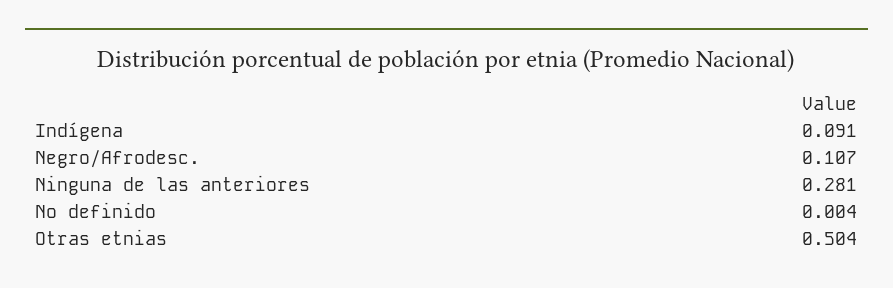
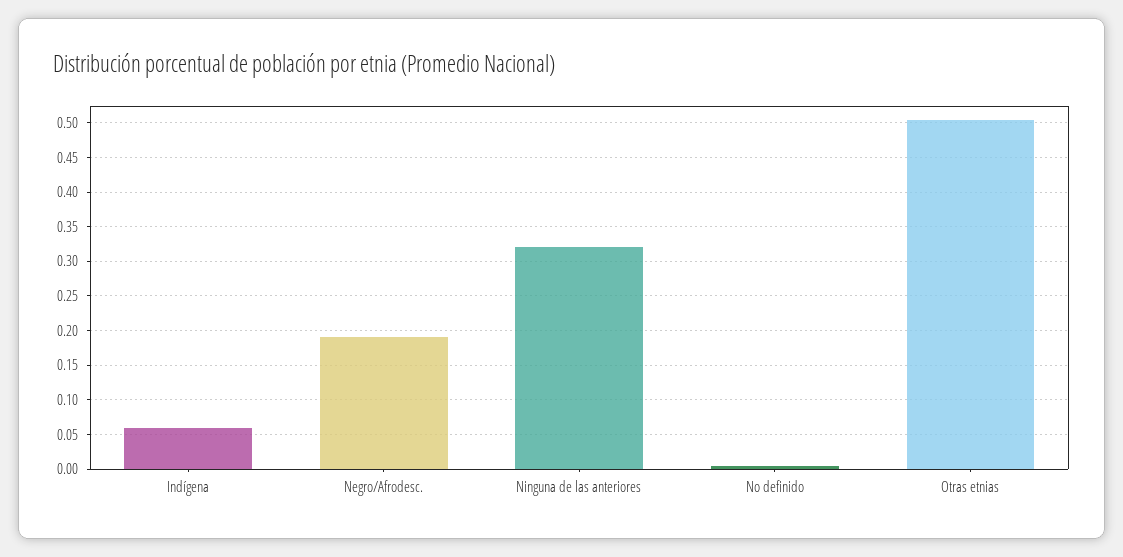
  {
-   "Indígena": 0.091,
+   "Indígena": 0.06,
-   "Negro/Afrodesc.": 0.107,
+   "Negro/Afrodesc.": 0.19,
-   "Ninguna de las anteriores": 0.281,
+   "Ninguna de las anteriores": 0.32,
    "No definido": 0.004,
    "Otras etnias": 0.504
  }

